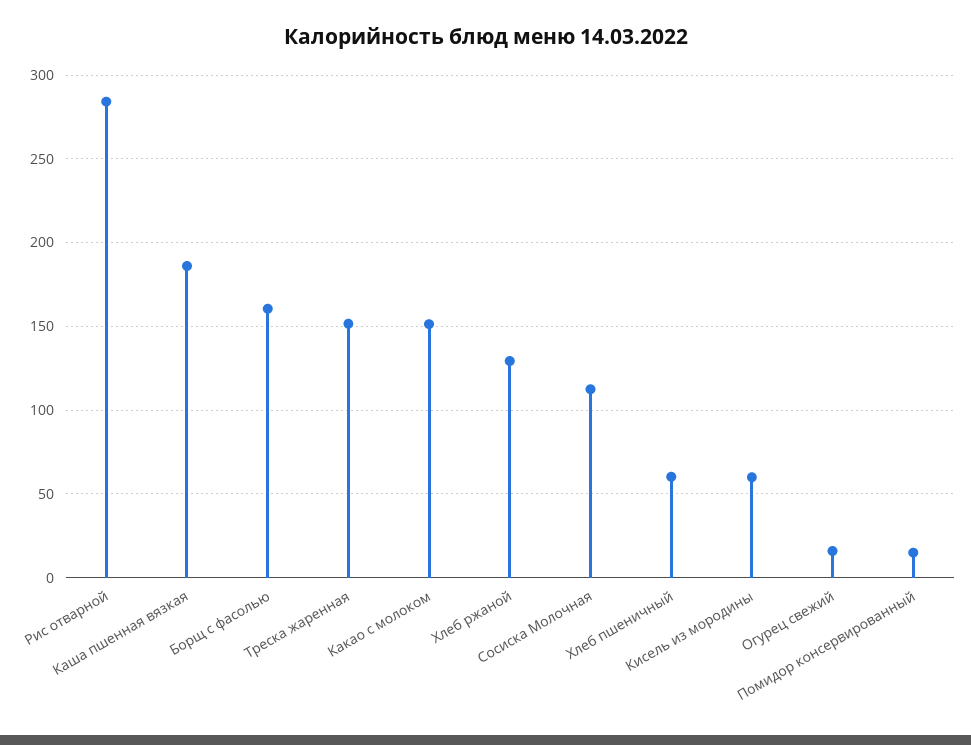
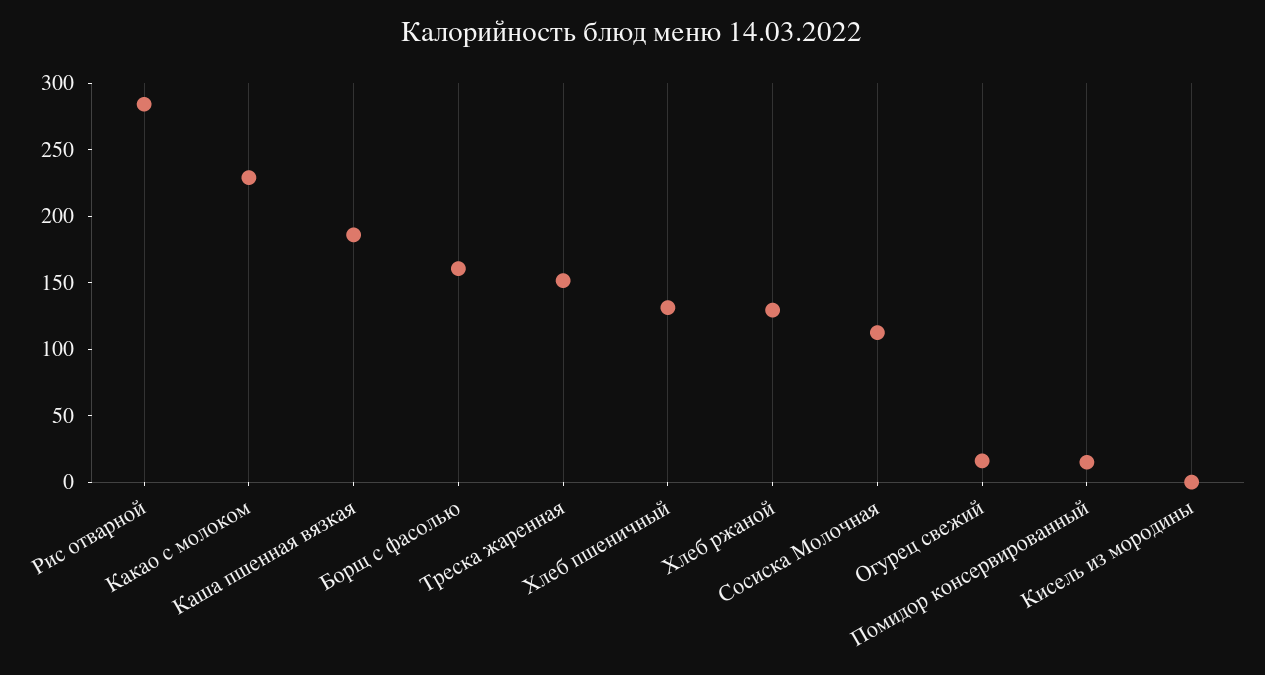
  {
    "Рис отварной": 285,
    "Каша пшенная вязкая": 185,
    "Борщ с фасолью": 160,
    "Треска жаренная": 150,
-   "Какао с молоком": 150,
+   "Какао с молоком": 230,
    "Хлеб ржаной": 130,
    "Сосиска Молочная": 115,
-   "Хлеб пшеничный": 60,
+   "Хлеб пшеничный": 130,
-   "Кисель из мородины": 60,
+   "Кисель из мородины": 0,
    "Огурец свежий": 15,
    "Помидор консервированный": 15
  }

